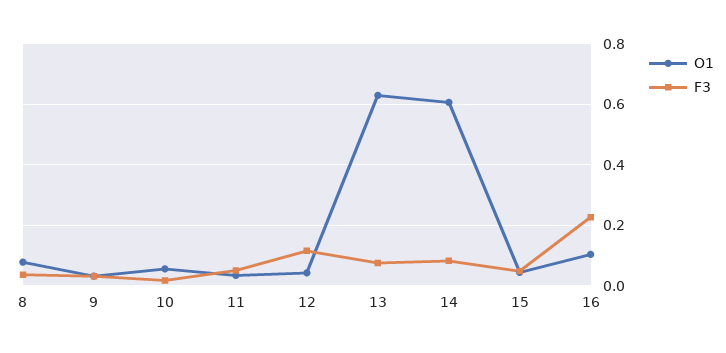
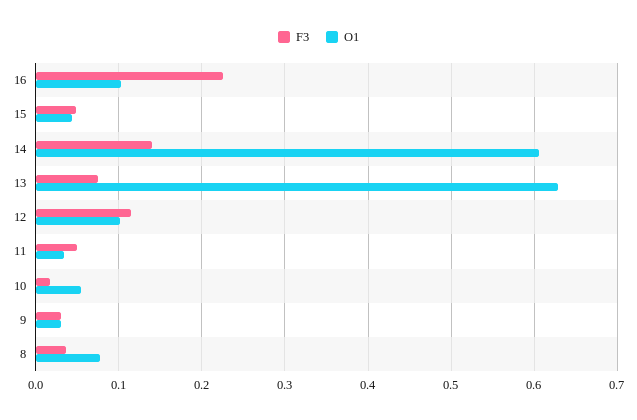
  {
    "O1": {
      "8": 0.08,
      "9": 0.03,
      "10": 0.06,
      "11": 0.03,
-     "12": 0.04,
+     "12": 0.1,
      "13": 0.63,
      "14": 0.61,
      "15": 0.04,
      "16": 0.1
    },
    "F3": {
      "8": 0.04,
      "9": 0.03,
      "10": 0.02,
      "11": 0.05,
      "12": 0.12,
      "13": 0.08,
-     "14": 0.08,
+     "14": 0.14,
      "15": 0.05,
      "16": 0.23
    }
  }

